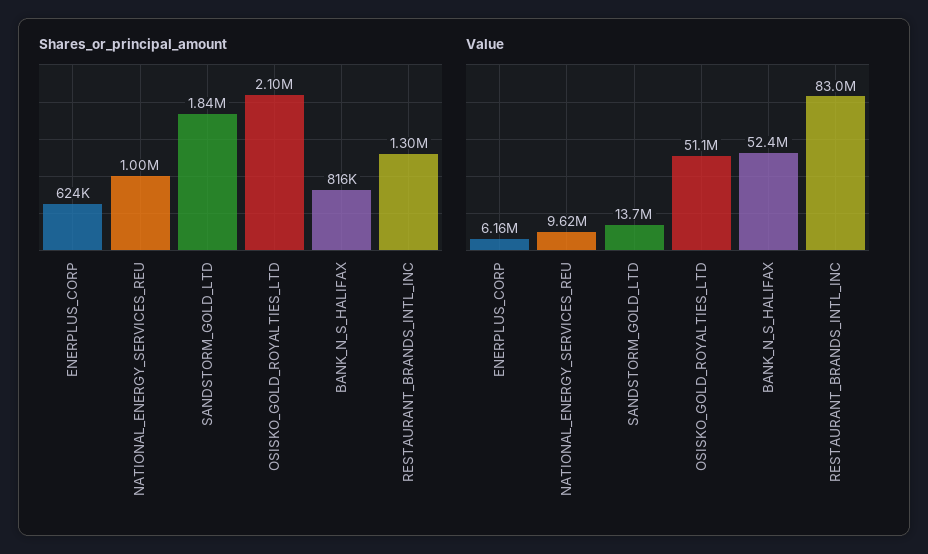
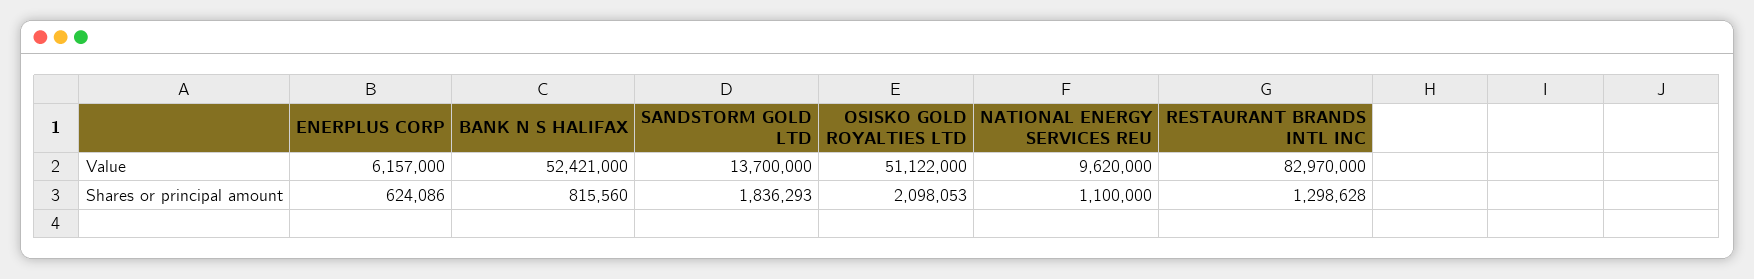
  {
    "Shares_or_principal_amount": {
      "ENERPLUS_CORP": 624086,
-     "NATIONAL_ENERGY_SERVICES_REU": 1000000,
+     "NATIONAL_ENERGY_SERVICES_REU": 1100000,
      "SANDSTORM_GOLD_LTD": 1836293,
      "OSISKO_GOLD_ROYALTIES_LTD": 2098053,
      "BANK_N_S_HALIFAX": 815560,
      "RESTAURANT_BRANDS_INTL_INC": 1298628
    },
    "Value": {
      "ENERPLUS_CORP": 6157000,
      "NATIONAL_ENERGY_SERVICES_REU": 9620000,
      "SANDSTORM_GOLD_LTD": 13700000,
      "OSISKO_GOLD_ROYALTIES_LTD": 51122000,
      "BANK_N_S_HALIFAX": 52421000,
      "RESTAURANT_BRANDS_INTL_INC": 82970000
    }
  }

